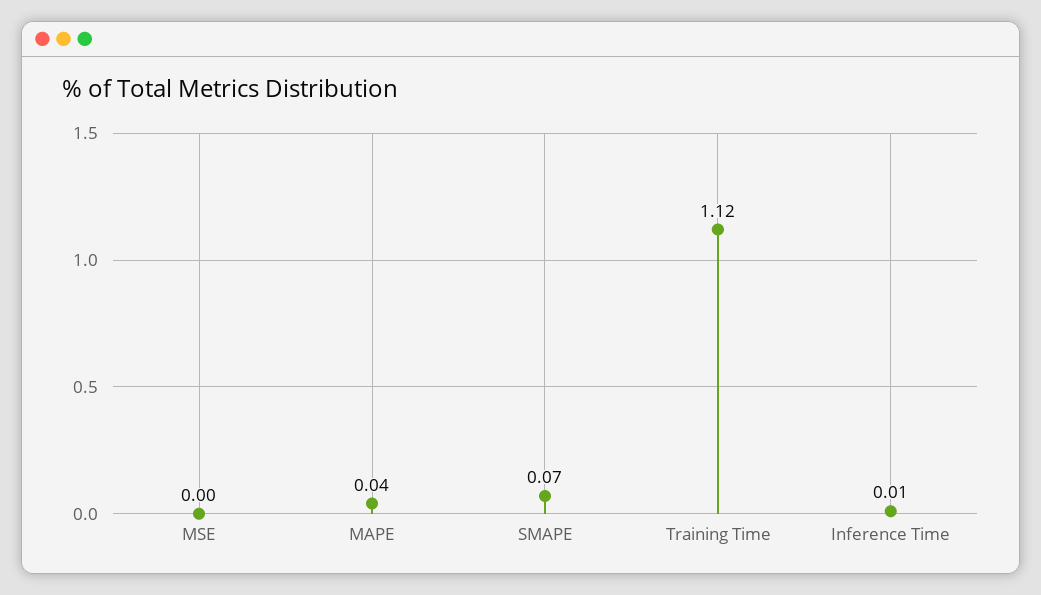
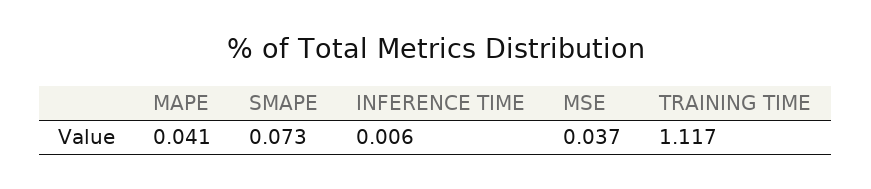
  {
-   "MSE": 0,
+   "MSE": 0.037,
    "MAPE": 0.041,
    "SMAPE": 0.073,
    "Training Time": 1.117,
    "Inference Time": 0.006
  }

